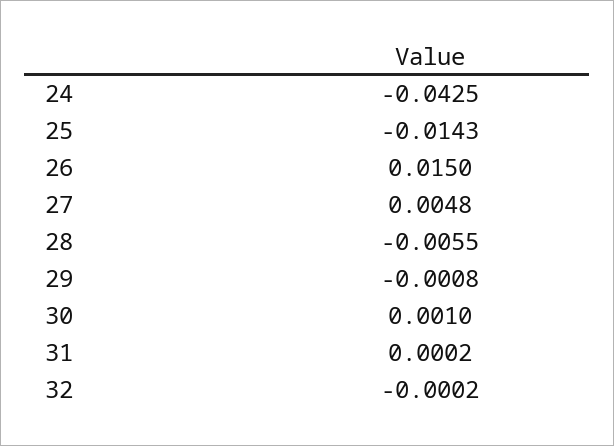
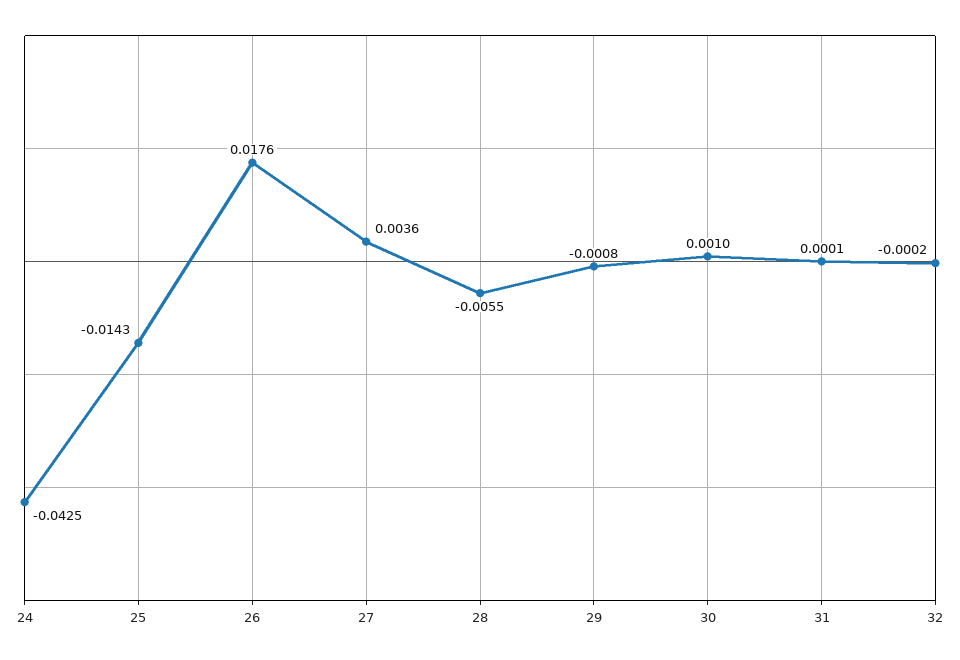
  {
    "24": -0.0425,
    "25": -0.0143,
-   "26": 0.015,
+   "26": 0.0176,
-   "27": 0.0048,
+   "27": 0.0036,
    "28": -0.0055,
    "29": -0.0008,
    "30": 0.001,
-   "31": 0.0002,
+   "31": 0.0001,
    "32": -0.0002
  }

